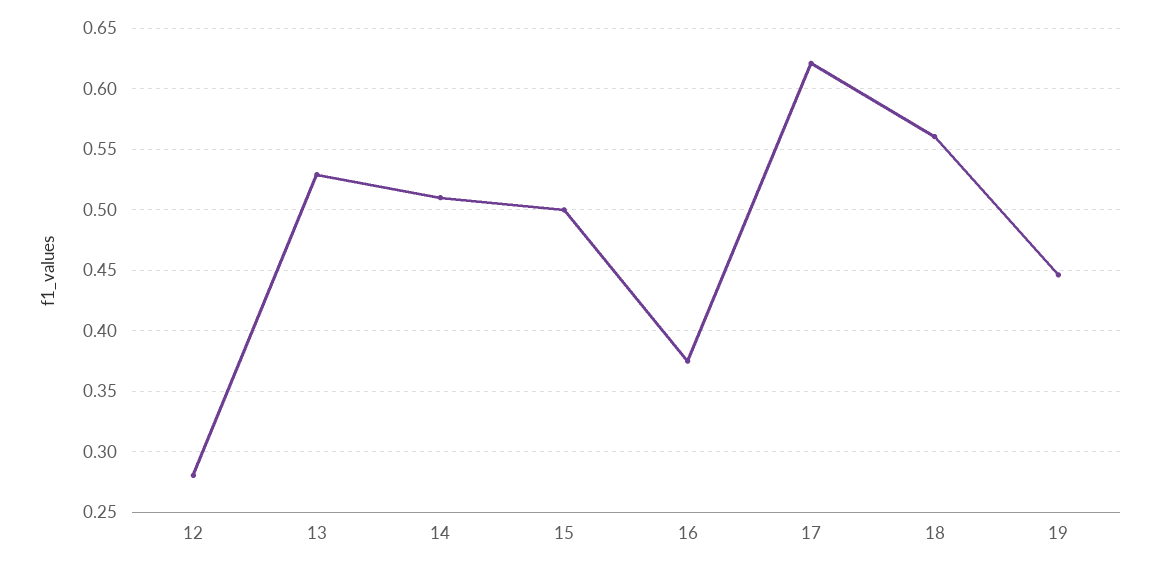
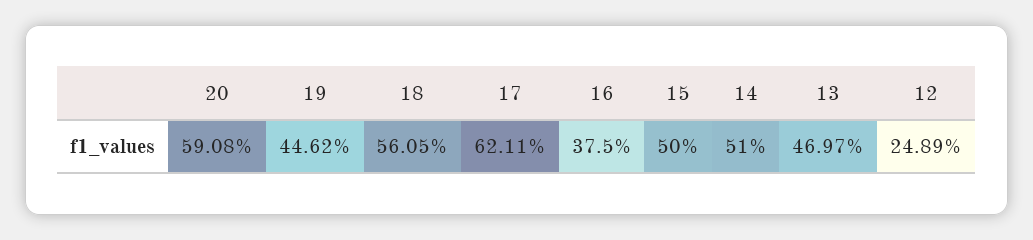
  {
-   "12": 0.28,
+   "12": 0.2489,
-   "13": 0.53,
+   "13": 0.4697,
    "14": 0.51,
    "15": 0.5,
    "16": 0.375,
    "17": 0.6211,
    "18": 0.5605,
-   "19": 0.4462
+   "19": 0.4462,
+   "20": 0.5908
  }

